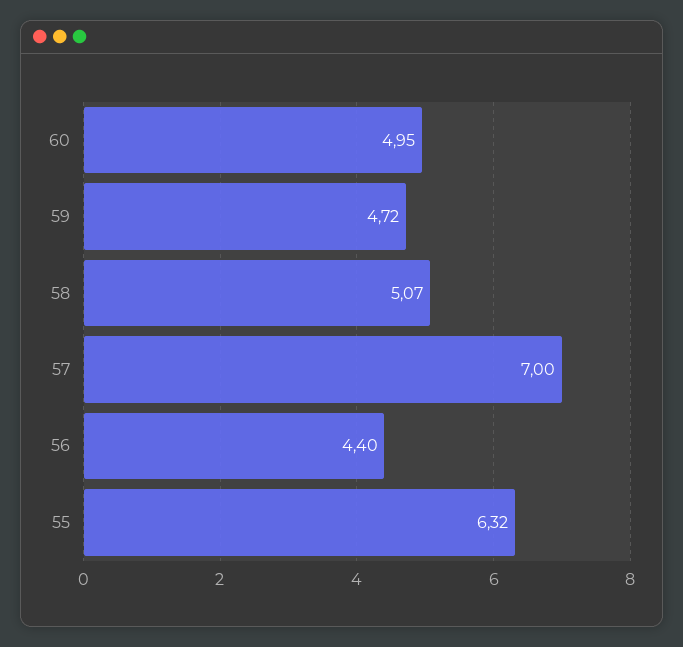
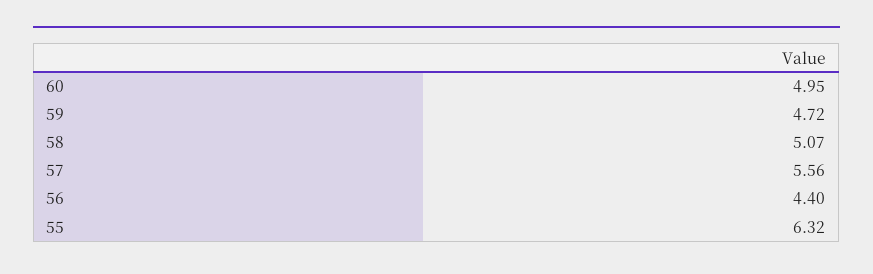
  {
    "60": 4.95,
    "59": 4.72,
    "58": 5.07,
-   "57": 7,
+   "57": 5.56,
    "56": 4.4,
    "55": 6.32
  }

